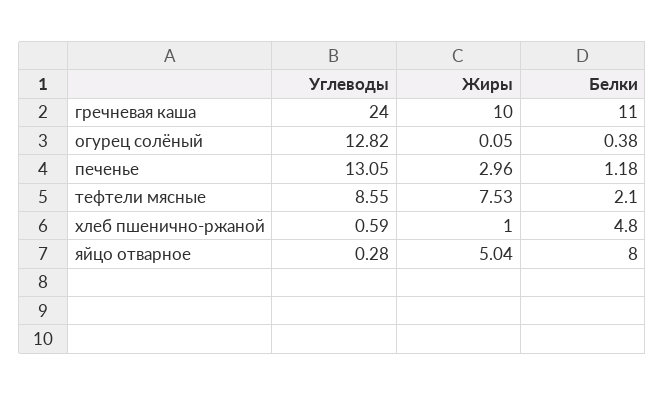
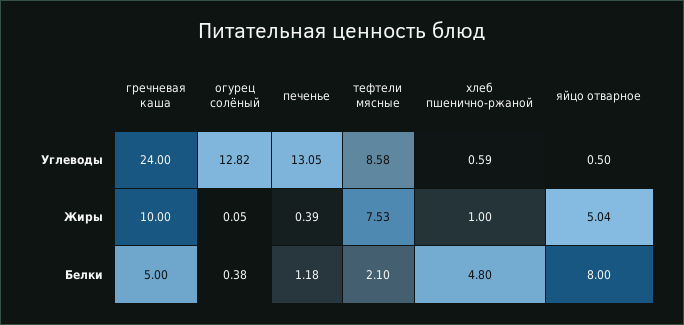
  {
    "Углеводы": {
      "гречневая каша": 24,
      "огурец солёный": 12.82,
      "печенье": 13.05,
-     "тефтели мясные": 8.55,
+     "тефтели мясные": 8.58,
      "хлеб пшенично-ржаной": 0.59,
-     "яйцо отварное": 0.28
+     "яйцо отварное": 0.5
    },
    "Жиры": {
      "гречневая каша": 10,
      "огурец солёный": 0.05,
-     "печенье": 2.96,
+     "печенье": 0.39,
      "тефтели мясные": 7.53,
      "хлеб пшенично-ржаной": 1,
      "яйцо отварное": 5.04
    },
    "Белки": {
-     "гречневая каша": 11,
+     "гречневая каша": 5,
      "огурец солёный": 0.38,
      "печенье": 1.18,
      "тефтели мясные": 2.1,
      "хлеб пшенично-ржаной": 4.8,
      "яйцо отварное": 8
    }
  }

